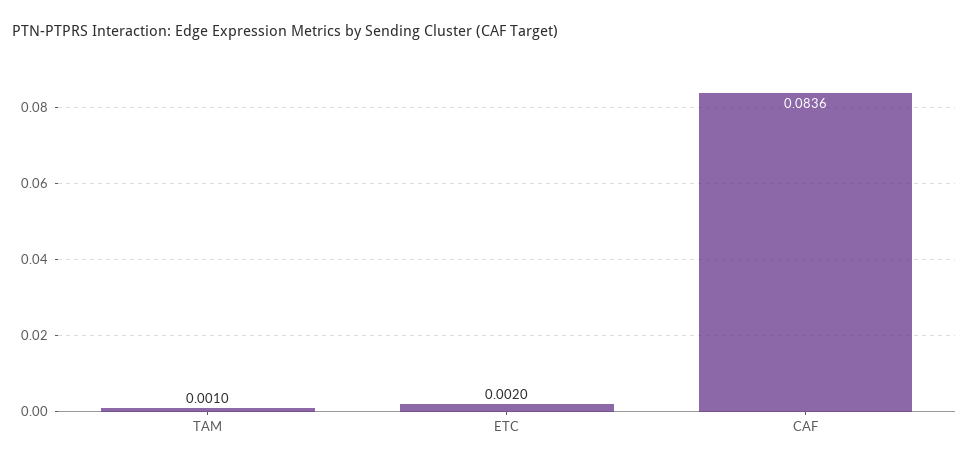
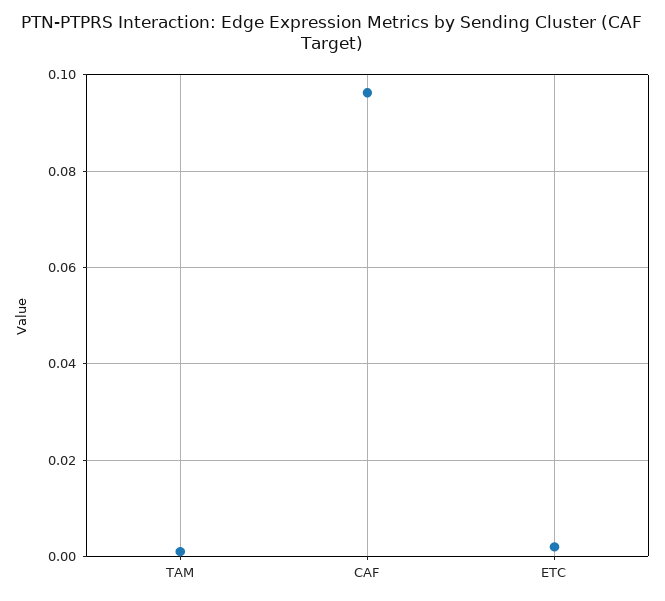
  {
    "TAM": 0.001,
    "ETC": 0.002,
-   "CAF": 0.0836
+   "CAF": 0.096
  }

